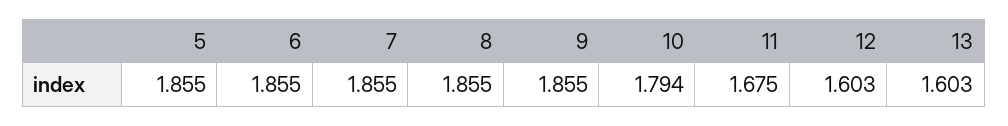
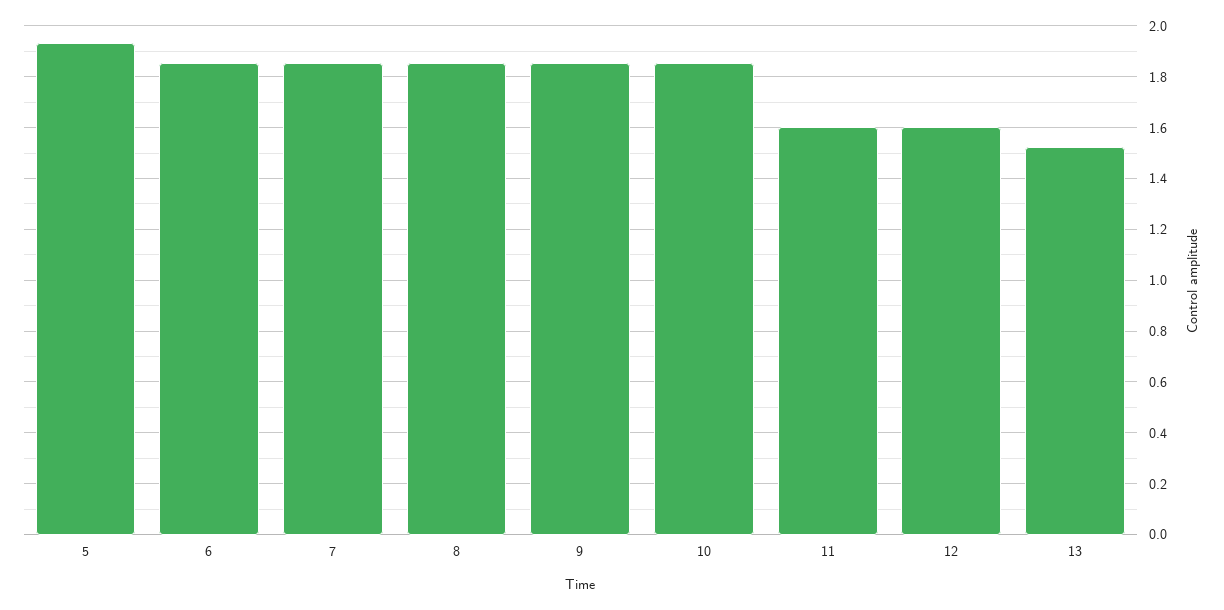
  {
-   "5": 1.855,
+   "5": 1.925,
    "6": 1.855,
    "7": 1.855,
    "8": 1.855,
    "9": 1.855,
-   "10": 1.794,
+   "10": 1.85,
-   "11": 1.675,
+   "11": 1.6,
    "12": 1.603,
-   "13": 1.603
+   "13": 1.525
  }

